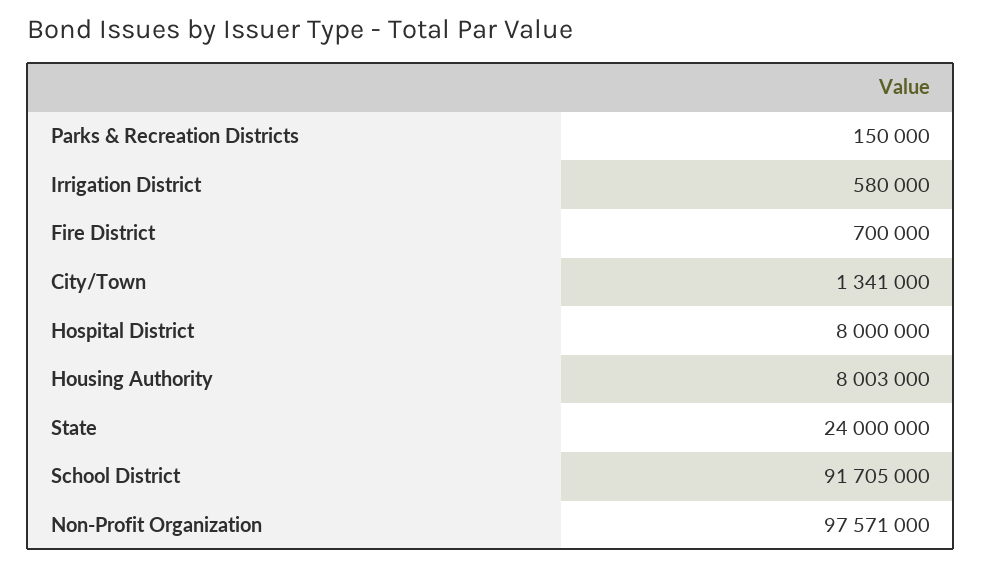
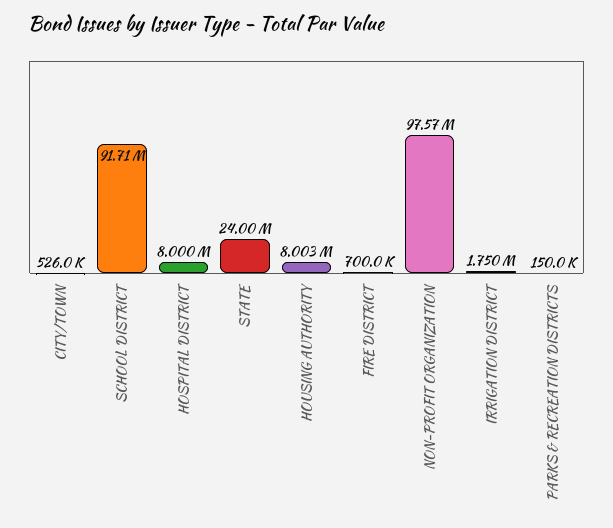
  {
    "Parks & Recreation Districts": 150000,
-   "Irrigation District": 580000,
+   "Irrigation District": 1750000,
    "Fire District": 700000,
-   "City/Town": 1341000,
+   "City/Town": 526000,
    "Hospital District": 8000000,
    "Housing Authority": 8003000,
    "State": 24000000,
    "School District": 91705000,
    "Non-Profit Organization": 97571000
  }

